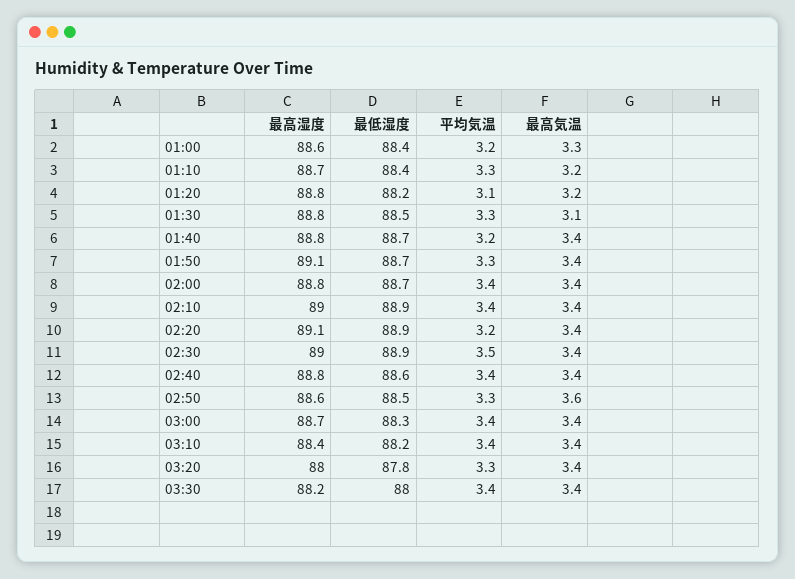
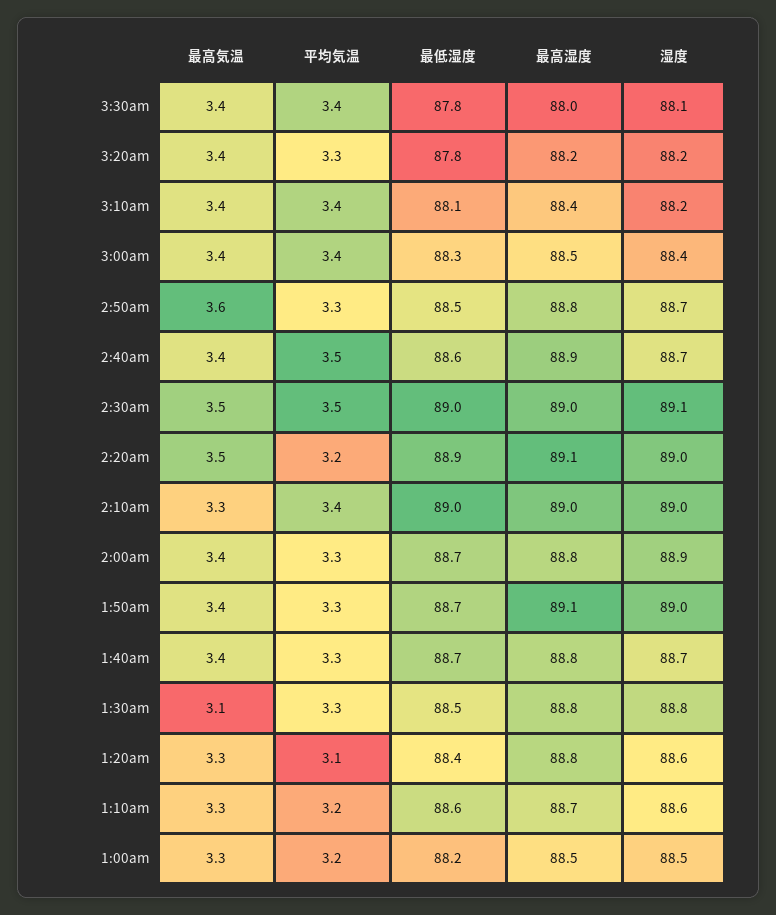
  {
    "最高湿度": {
-     "01:00": 88.6,
+     "01:00": 88.5,
      "01:10": 88.7,
      "01:20": 88.8,
      "01:30": 88.8,
      "01:40": 88.8,
      "01:50": 89.1,
      "02:00": 88.8,
      "02:10": 89,
      "02:20": 89.1,
      "02:30": 89,
-     "02:40": 88.8,
+     "02:40": 88.9,
-     "02:50": 88.6,
+     "02:50": 88.8,
-     "03:00": 88.7,
+     "03:00": 88.5,
      "03:10": 88.4,
-     "03:20": 88,
+     "03:20": 88.2,
-     "03:30": 88.2
+     "03:30": 88
    },
    "最低湿度": {
-     "01:00": 88.4,
+     "01:00": 88.2,
-     "01:10": 88.4,
+     "01:10": 88.6,
-     "01:20": 88.2,
+     "01:20": 88.4,
      "01:30": 88.5,
      "01:40": 88.7,
      "01:50": 88.7,
      "02:00": 88.7,
-     "02:10": 88.9,
+     "02:10": 89,
      "02:20": 88.9,
-     "02:30": 88.9,
+     "02:30": 89,
      "02:40": 88.6,
      "02:50": 88.5,
      "03:00": 88.3,
-     "03:10": 88.2,
+     "03:10": 88.1,
      "03:20": 87.8,
-     "03:30": 88
+     "03:30": 87.8
    },
    "平均気温": {
      "01:00": 3.2,
-     "01:10": 3.3,
+     "01:10": 3.2,
      "01:20": 3.1,
      "01:30": 3.3,
-     "01:40": 3.2,
+     "01:40": 3.3,
      "01:50": 3.3,
-     "02:00": 3.4,
+     "02:00": 3.3,
      "02:10": 3.4,
      "02:20": 3.2,
      "02:30": 3.5,
-     "02:40": 3.4,
+     "02:40": 3.5,
      "02:50": 3.3,
      "03:00": 3.4,
      "03:10": 3.4,
      "03:20": 3.3,
      "03:30": 3.4
    },
    "最高気温": {
      "01:00": 3.3,
-     "01:10": 3.2,
+     "01:10": 3.3,
-     "01:20": 3.2,
+     "01:20": 3.3,
      "01:30": 3.1,
      "01:40": 3.4,
      "01:50": 3.4,
      "02:00": 3.4,
-     "02:10": 3.4,
+     "02:10": 3.3,
-     "02:20": 3.4,
+     "02:20": 3.5,
-     "02:30": 3.4,
+     "02:30": 3.5,
      "02:40": 3.4,
      "02:50": 3.6,
      "03:00": 3.4,
      "03:10": 3.4,
      "03:20": 3.4,
      "03:30": 3.4
-   }
+   },
+   "湿度": {
+     "03:30": 88.1,
+     "03:20": 88.2,
+     "03:10": 88.2,
+     "03:00": 88.4,
+     "02:50": 88.7,
+     "02:40": 88.7,
+     "02:30": 89.1,
+     "02:20": 89,
+     "02:10": 89,
+     "02:00": 88.9,
+     "01:50": 89,
+     "01:40": 88.7,
+     "01:30": 88.8,
+     "01:20": 88.6,
+     "01:10": 88.6,
+     "01:00": 88.5
+   }
  }

